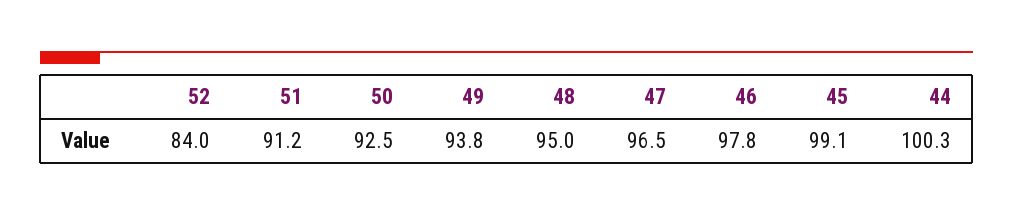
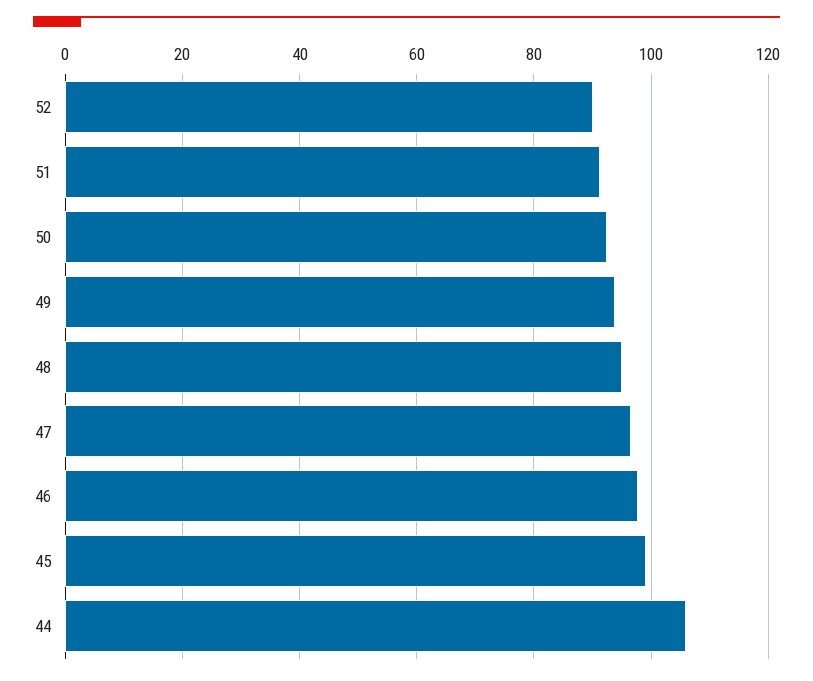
  {
-   "52": 84,
+   "52": 90,
    "51": 91.2,
    "50": 92.5,
    "49": 93.8,
    "48": 95,
    "47": 96.5,
    "46": 97.8,
    "45": 99.1,
-   "44": 100.3
+   "44": 106
  }

